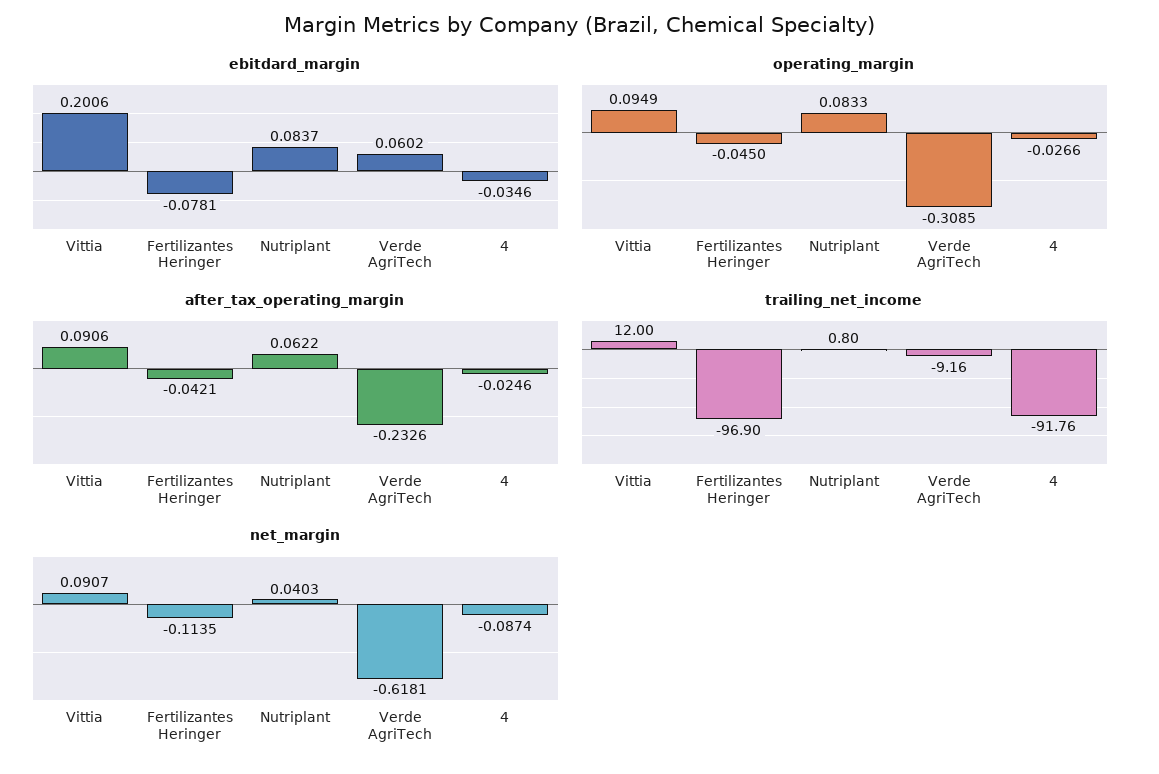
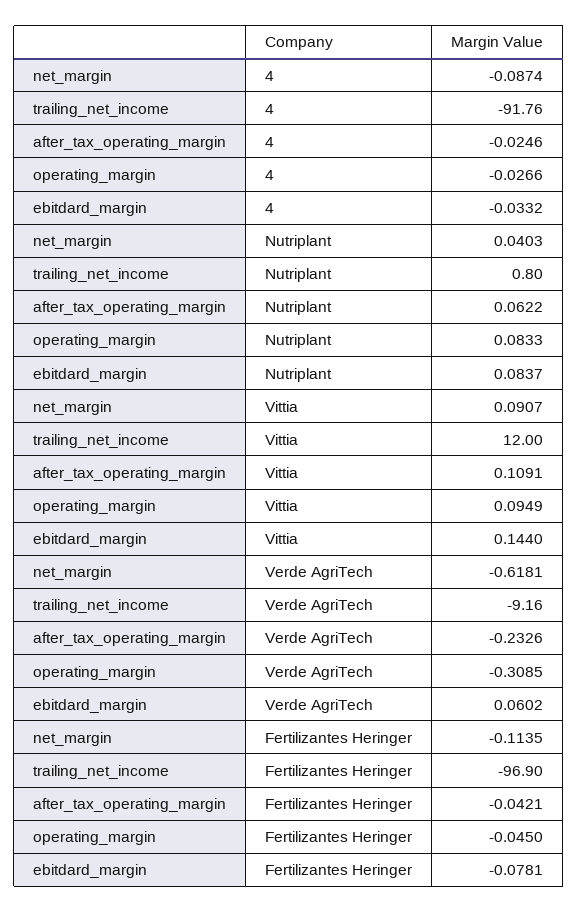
  {
    "ebitdard_margin": {
-     "Vittia": 0.2006,
+     "Vittia": 0.144,
      "Fertilizantes Heringer": -0.0781,
      "Nutriplant": 0.0837,
      "Verde AgriTech": 0.0602,
-     "4": -0.0346
+     "4": -0.0332
    },
    "operating_margin": {
      "Vittia": 0.0949,
      "Fertilizantes Heringer": -0.045,
      "Nutriplant": 0.0833,
      "Verde AgriTech": -0.3085,
      "4": -0.0266
    },
    "after_tax_operating_margin": {
-     "Vittia": 0.0906,
+     "Vittia": 0.1091,
      "Fertilizantes Heringer": -0.0421,
      "Nutriplant": 0.0622,
      "Verde AgriTech": -0.2326,
      "4": -0.0246
    },
    "trailing_net_income": {
      "Vittia": 12,
      "Fertilizantes Heringer": -96.9,
      "Nutriplant": 0.8,
      "Verde AgriTech": -9.16,
      "4": -91.76
    },
    "net_margin": {
      "Vittia": 0.0907,
      "Fertilizantes Heringer": -0.1135,
      "Nutriplant": 0.0403,
      "Verde AgriTech": -0.6181,
      "4": -0.0874
    }
  }

